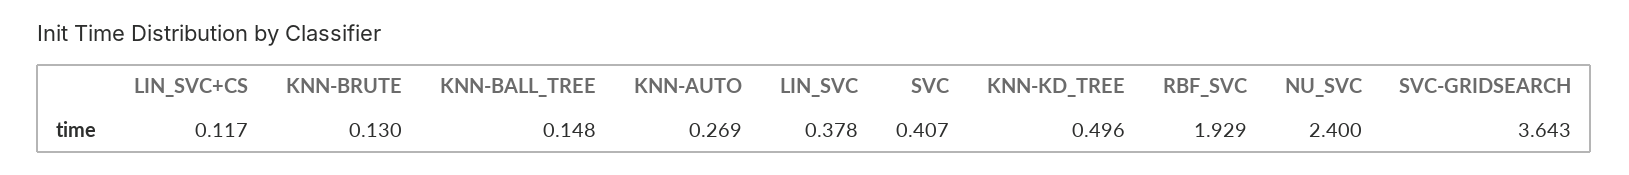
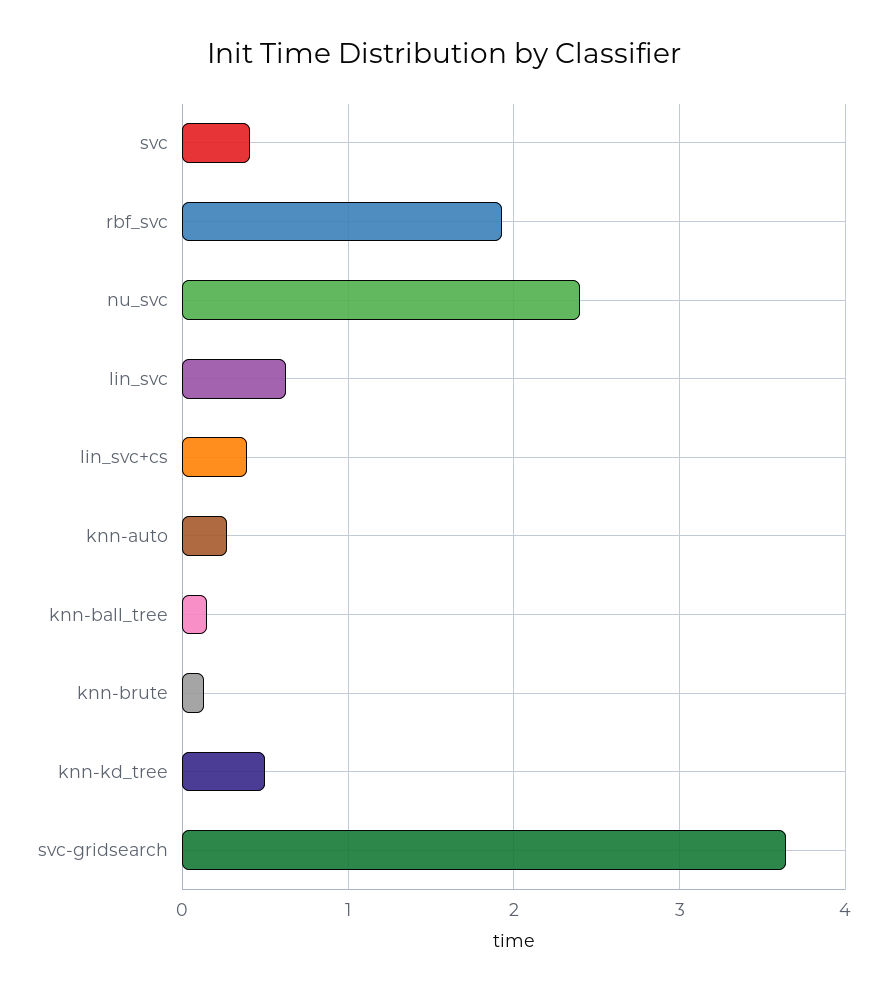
  {
-   "LIN_SVC+CS": 0.117,
+   "LIN_SVC+CS": 0.4,
    "KNN-BRUTE": 0.13,
    "KNN-BALL_TREE": 0.148,
    "KNN-AUTO": 0.269,
-   "LIN_SVC": 0.378,
+   "LIN_SVC": 0.6,
    "SVC": 0.407,
    "KNN-KD_TREE": 0.496,
    "RBF_SVC": 1.929,
    "NU_SVC": 2.4,
    "SVC-GRIDSEARCH": 3.643
  }

